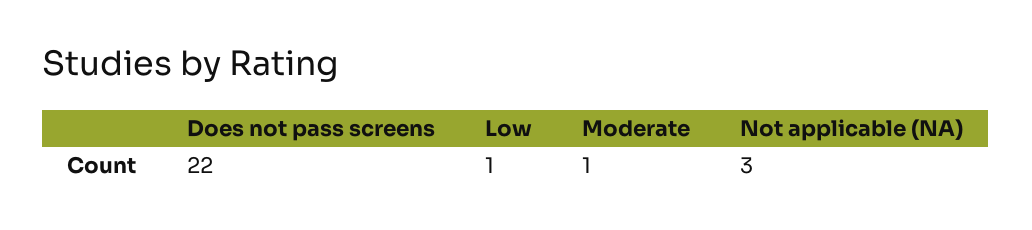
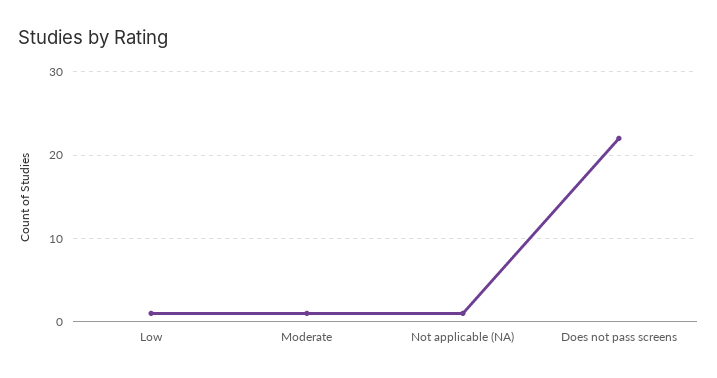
  {
    "Does not pass screens": 22,
    "Low": 1,
    "Moderate": 1,
-   "Not applicable (NA)": 3
+   "Not applicable (NA)": 1
  }

